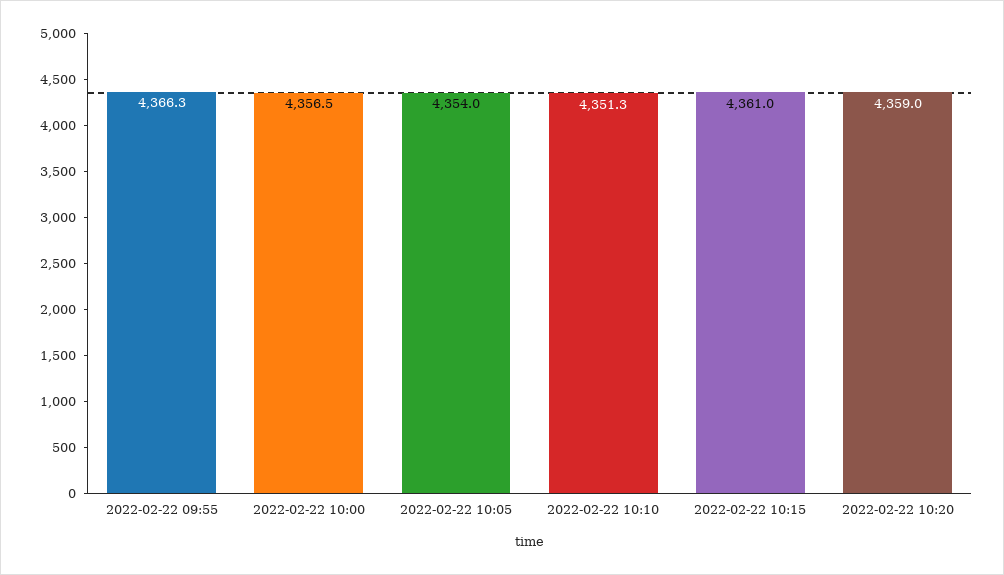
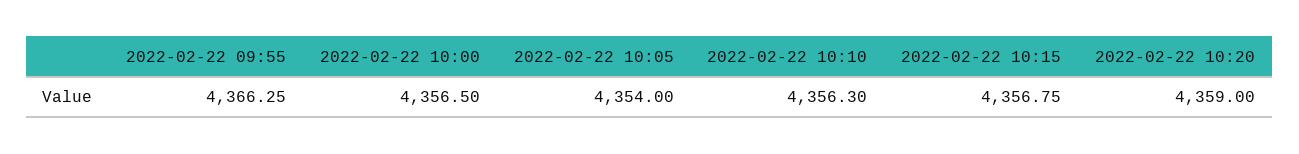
  {
    "2022-02-22 09:55": 4366.25,
    "2022-02-22 10:00": 4356.5,
    "2022-02-22 10:05": 4354,
-   "2022-02-22 10:10": 4351.3,
+   "2022-02-22 10:10": 4356.3,
-   "2022-02-22 10:15": 4361,
+   "2022-02-22 10:15": 4356.75,
    "2022-02-22 10:20": 4359
  }

